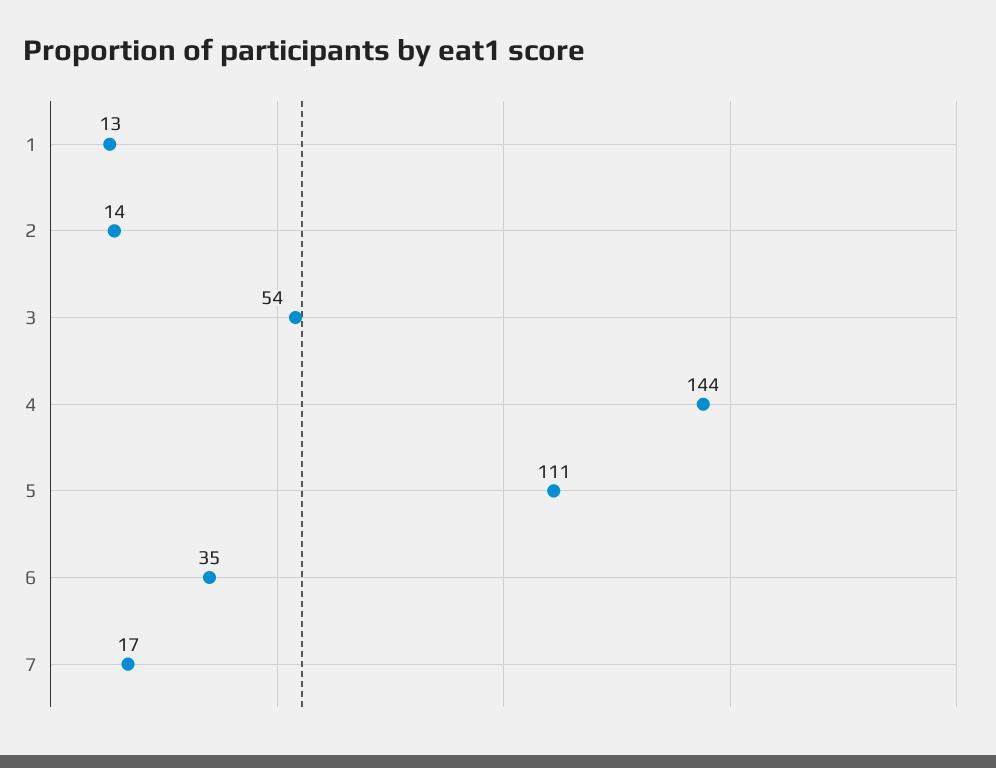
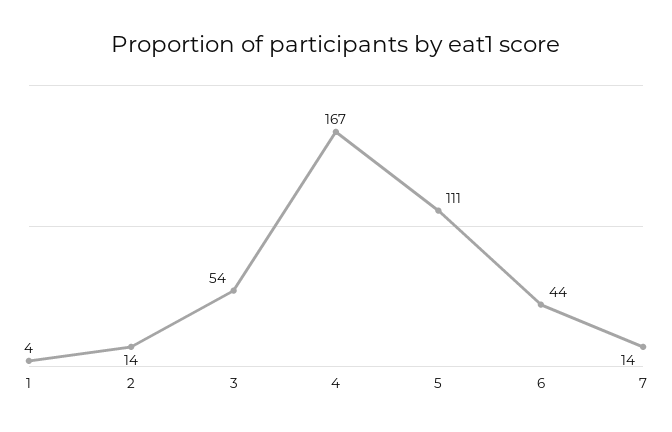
  {
-   "1": 13,
+   "1": 4,
    "2": 14,
    "3": 54,
-   "4": 144,
+   "4": 167,
    "5": 111,
-   "6": 35,
+   "6": 44,
-   "7": 17
+   "7": 14
  }

